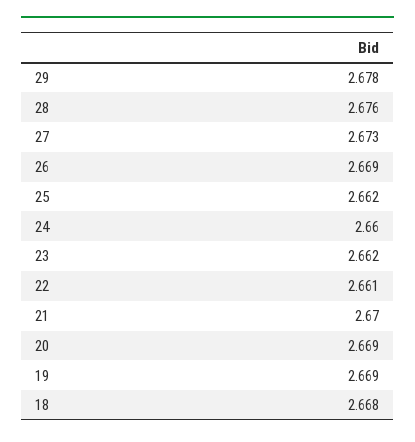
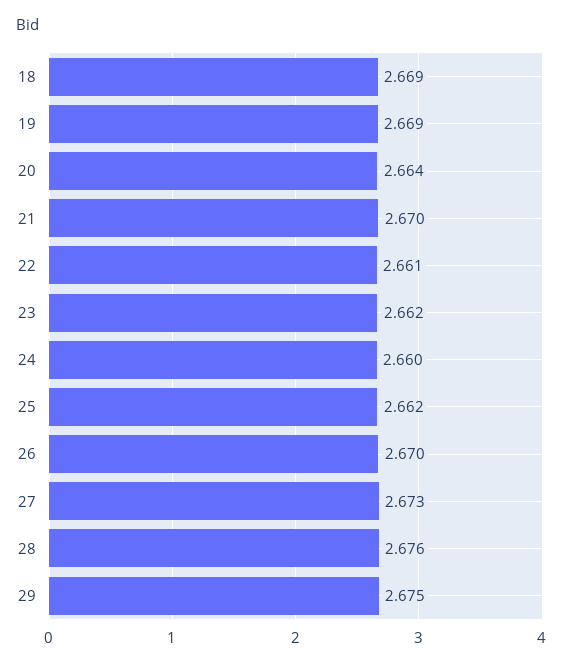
  {
-   "29": 2.678,
+   "29": 2.675,
    "28": 2.676,
    "27": 2.673,
-   "26": 2.669,
+   "26": 2.67,
    "25": 2.662,
    "24": 2.66,
    "23": 2.662,
    "22": 2.661,
    "21": 2.67,
-   "20": 2.669,
+   "20": 2.664,
    "19": 2.669,
-   "18": 2.668
+   "18": 2.669
  }

